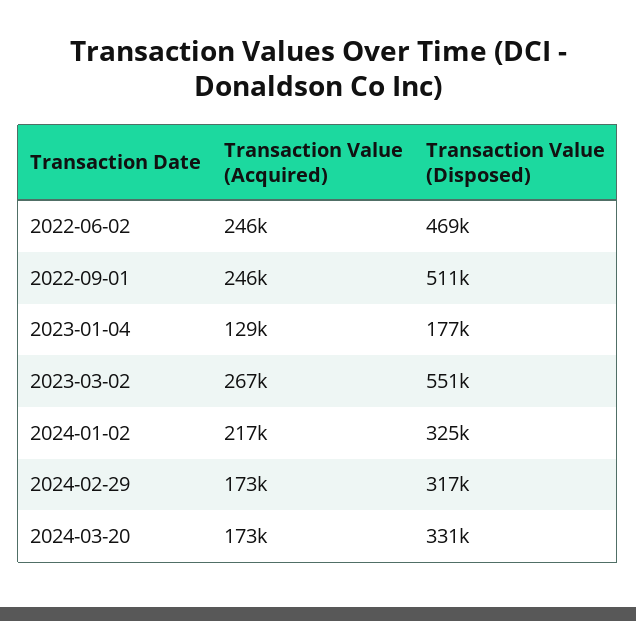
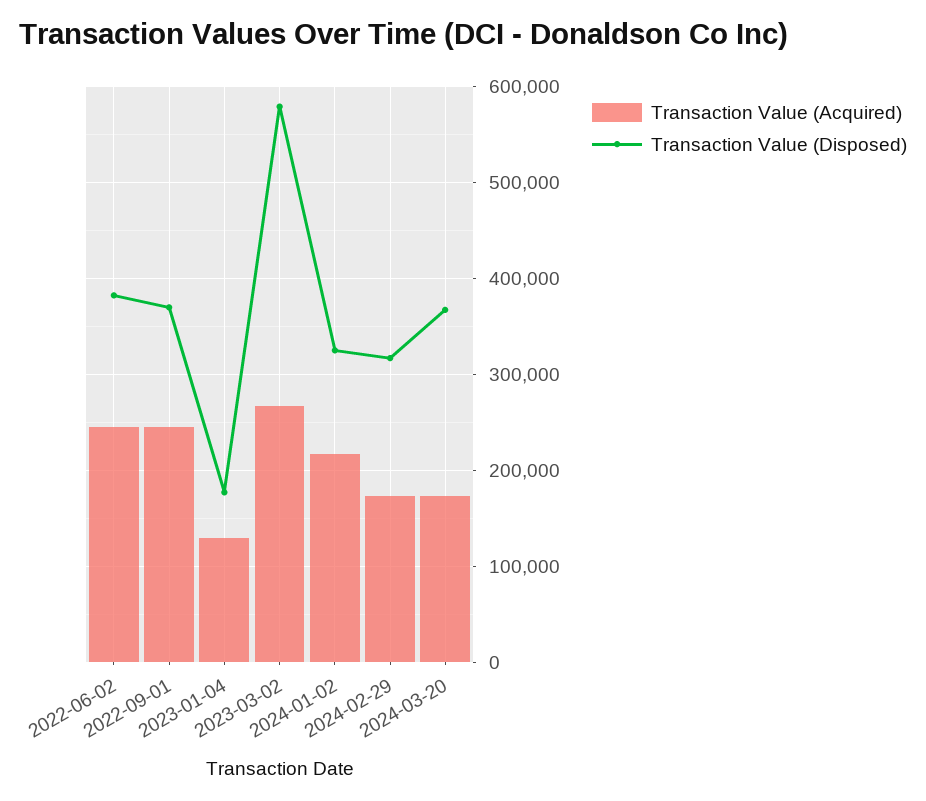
  {
    "Transaction Value (Acquired)": {
      "2022-06-02": 246000,
      "2022-09-01": 246000,
      "2023-01-04": 129000,
      "2023-03-02": 267000,
      "2024-01-02": 217000,
      "2024-02-29": 173000,
      "2024-03-20": 173000
    },
    "Transaction Value (Disposed)": {
-     "2022-06-02": 469000,
+     "2022-06-02": 380000,
-     "2022-09-01": 511000,
+     "2022-09-01": 370000,
      "2023-01-04": 177000,
-     "2023-03-02": 551000,
+     "2023-03-02": 580000,
      "2024-01-02": 325000,
      "2024-02-29": 317000,
-     "2024-03-20": 331000
+     "2024-03-20": 370000
    }
  }

